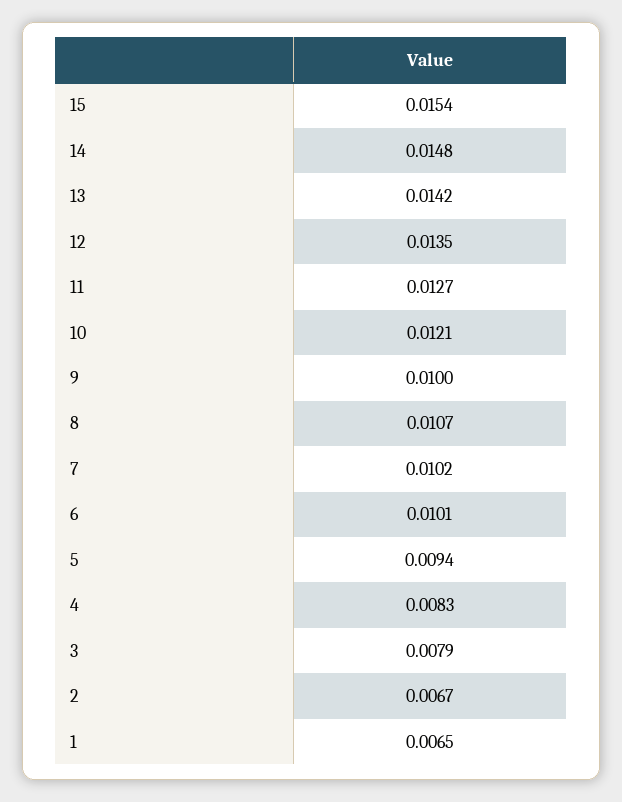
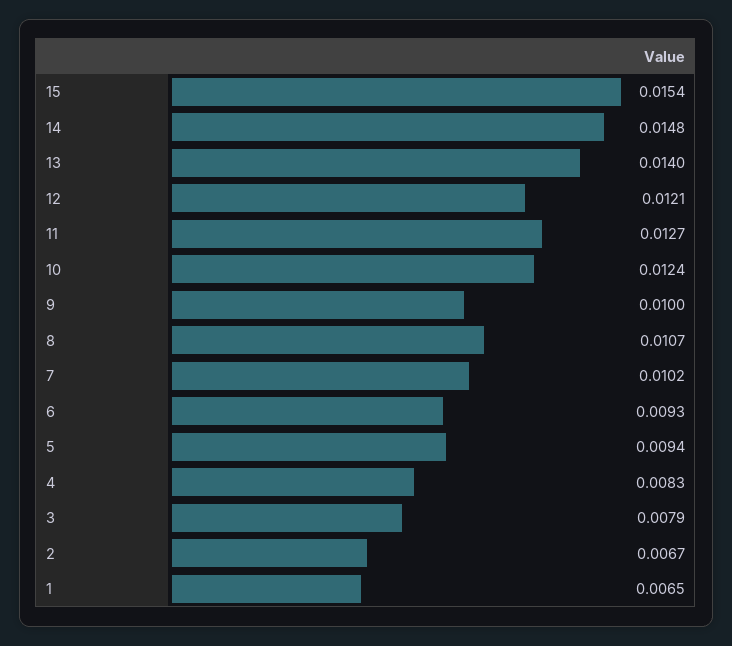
  {
    "15": 0.0154,
    "14": 0.0148,
-   "13": 0.0142,
+   "13": 0.014,
-   "12": 0.0135,
+   "12": 0.0121,
    "11": 0.0127,
-   "10": 0.0121,
+   "10": 0.0124,
    "9": 0.01,
    "8": 0.0107,
    "7": 0.0102,
-   "6": 0.0101,
+   "6": 0.0093,
    "5": 0.0094,
    "4": 0.0083,
    "3": 0.0079,
    "2": 0.0067,
    "1": 0.0065
  }

